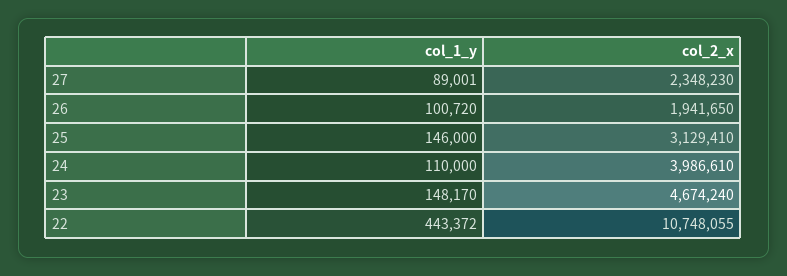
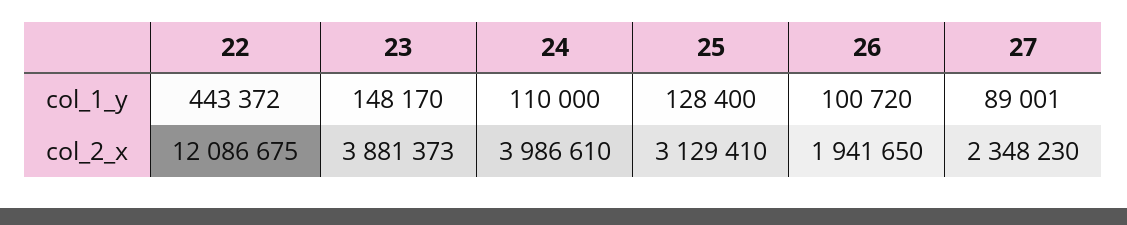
  {
    "col_1_y": {
      "27": 89001,
      "26": 100720,
-     "25": 146000,
+     "25": 128400,
      "24": 110000,
      "23": 148170,
      "22": 443372
    },
    "col_2_x": {
      "27": 2348230,
      "26": 1941650,
      "25": 3129410,
      "24": 3986610,
-     "23": 4674240,
+     "23": 3881373,
-     "22": 10748055
+     "22": 12086675
    }
  }

